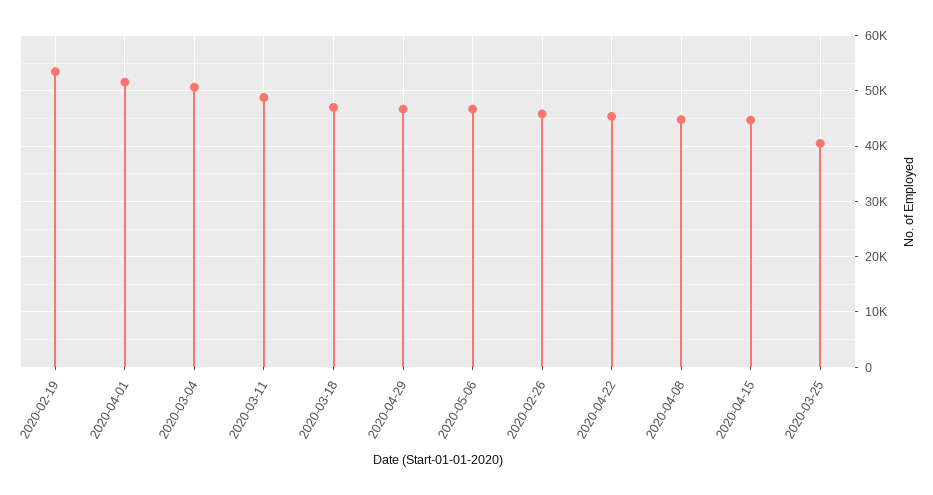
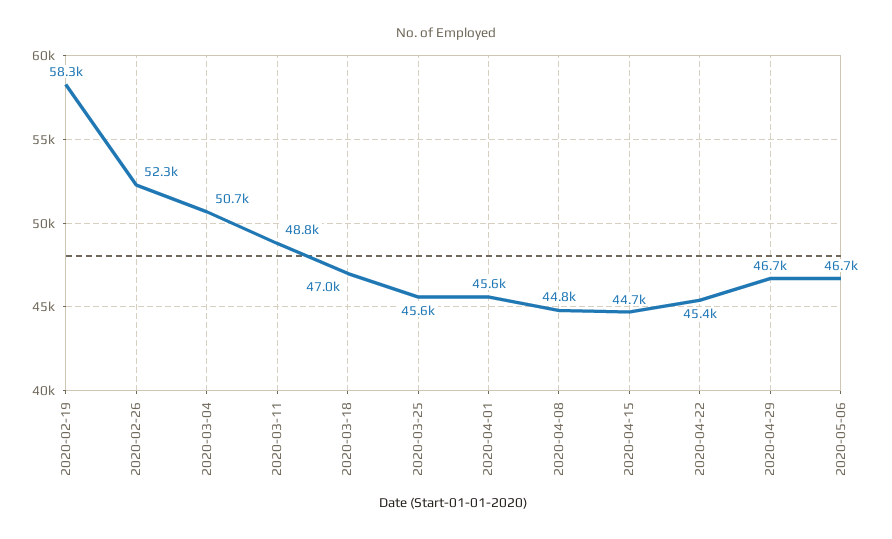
  {
-   "2020-02-19": 54000,
+   "2020-02-19": 58300,
-   "2020-04-01": 52000,
+   "2020-04-01": 45600,
    "2020-03-04": 50700,
    "2020-03-11": 48800,
    "2020-03-18": 47000,
    "2020-04-29": 46700,
    "2020-05-06": 46700,
-   "2020-02-26": 46000,
+   "2020-02-26": 52300,
    "2020-04-22": 45400,
    "2020-04-08": 44800,
    "2020-04-15": 44700,
-   "2020-03-25": 40000
+   "2020-03-25": 45600
  }

